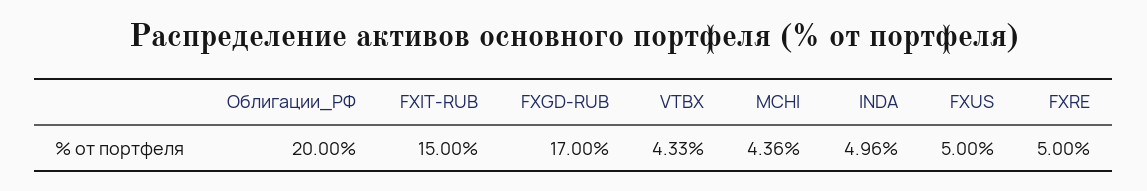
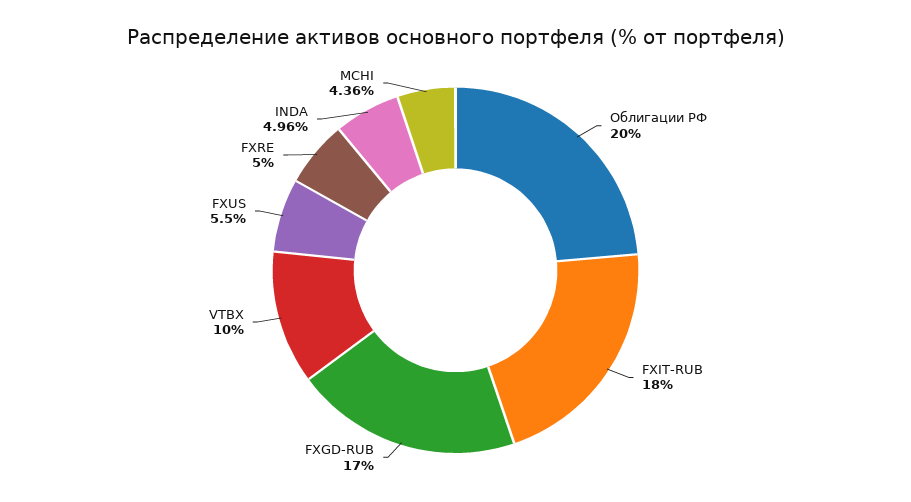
  {
    "Облигации_РФ": 20,
-   "FXIT-RUB": 15,
+   "FXIT-RUB": 18,
    "FXGD-RUB": 17,
-   "VTBX": 4.33,
+   "VTBX": 10,
    "MCHI": 4.36,
    "INDA": 4.96,
-   "FXUS": 5,
+   "FXUS": 5.5,
    "FXRE": 5
  }

